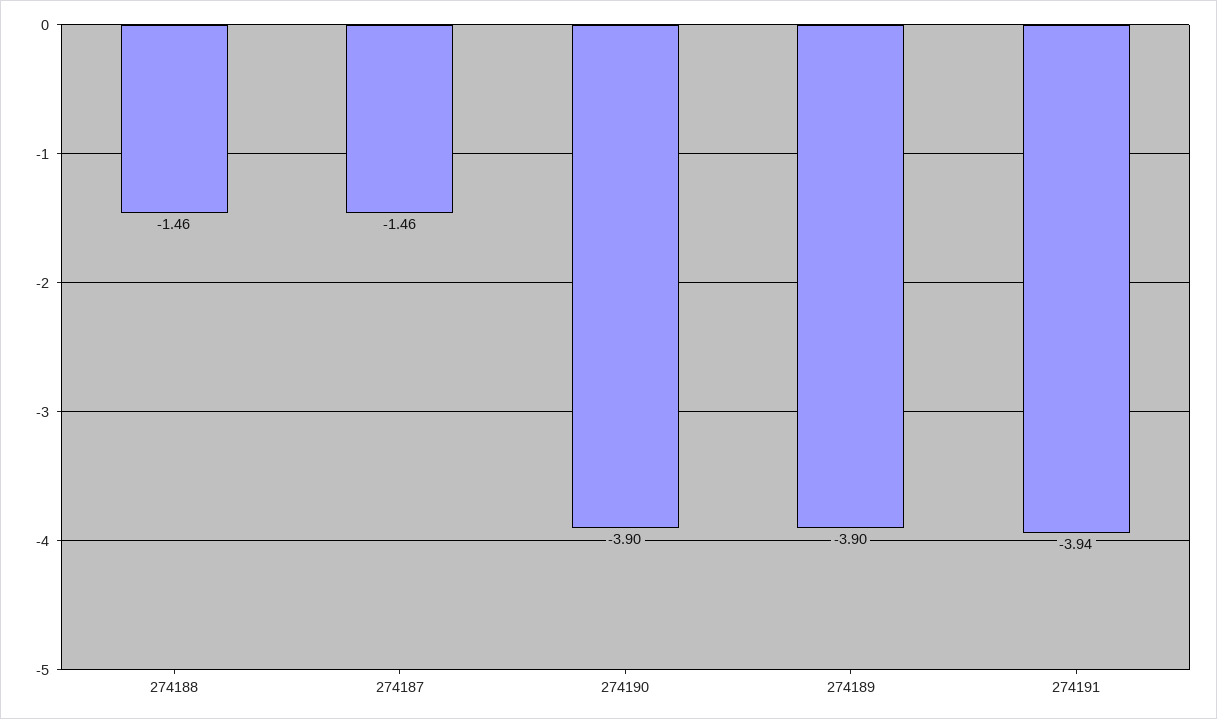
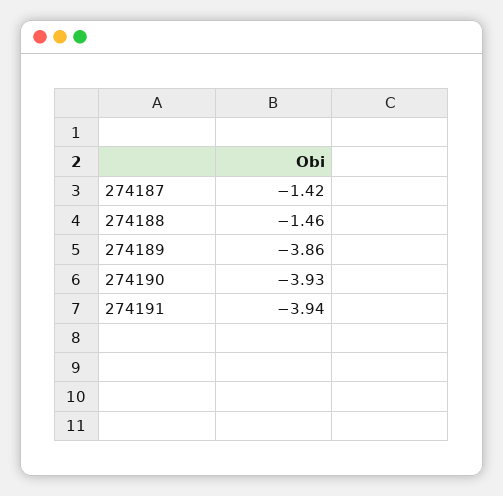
  {
    "274188": -1.46,
-   "274187": -1.46,
+   "274187": -1.42,
-   "274190": -3.9,
+   "274190": -3.93,
-   "274189": -3.9,
+   "274189": -3.86,
    "274191": -3.94
  }

